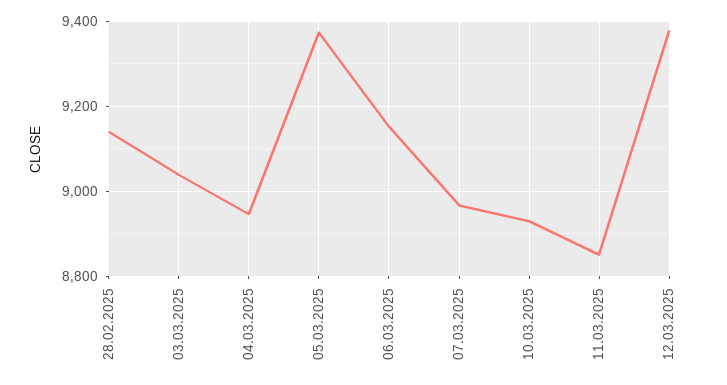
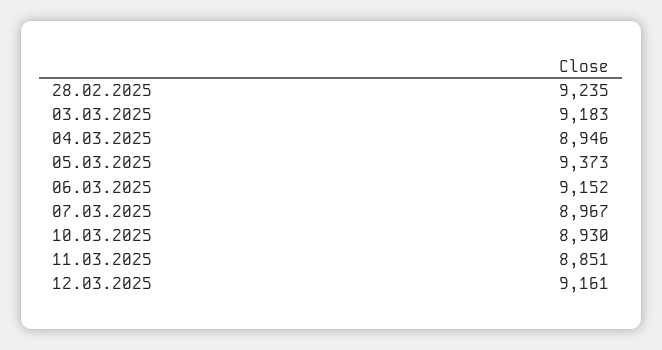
  {
-   "28.02.2025": 9140,
+   "28.02.2025": 9235,
-   "03.03.2025": 9040,
+   "03.03.2025": 9183,
    "04.03.2025": 8946,
    "05.03.2025": 9373,
    "06.03.2025": 9152,
    "07.03.2025": 8967,
    "10.03.2025": 8930,
    "11.03.2025": 8851,
-   "12.03.2025": 9380
+   "12.03.2025": 9161
  }

